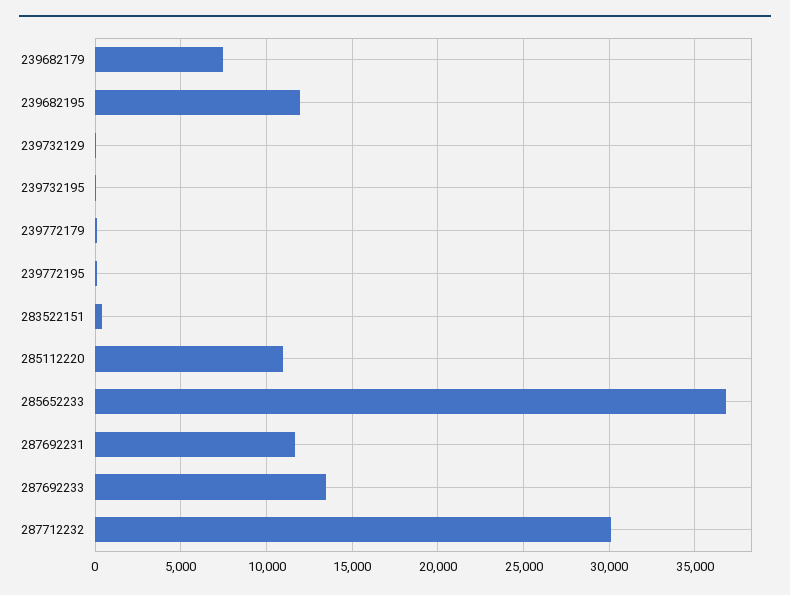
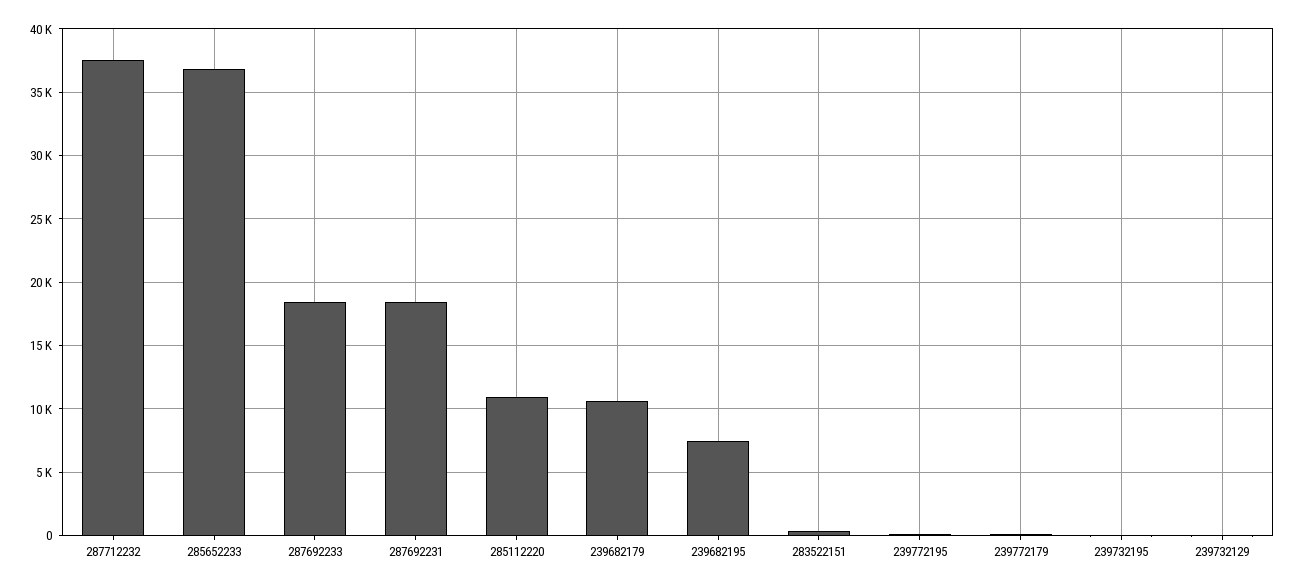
  {
-   "239682179": 7500,
+   "239682179": 10500,
-   "239682195": 12000,
+   "239682195": 7500,
    "239732129": 0,
    "239732195": 0,
    "239772179": 0,
    "239772195": 0,
    "283522151": 500,
    "285112220": 11000,
    "285652233": 37000,
-   "287692231": 11500,
+   "287692231": 18500,
-   "287692233": 13500,
+   "287692233": 18500,
-   "287712232": 30000
+   "287712232": 37500
  }

